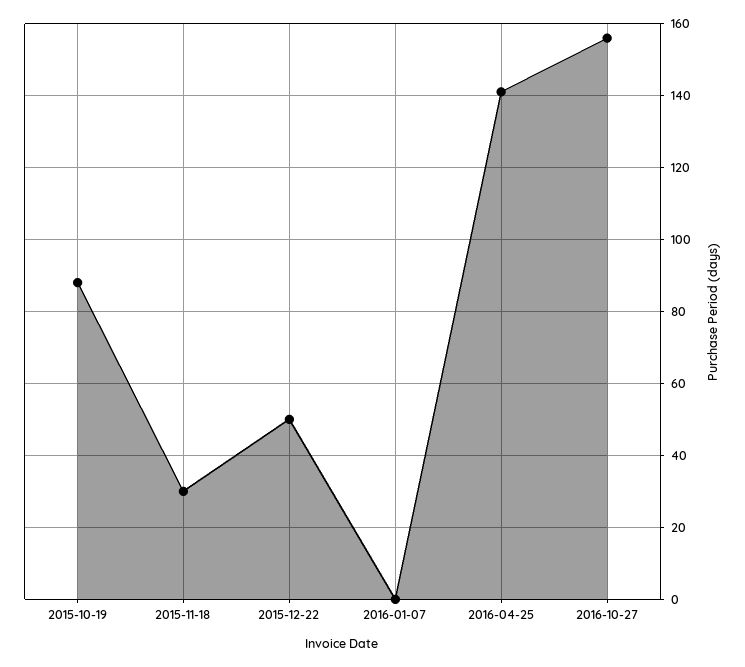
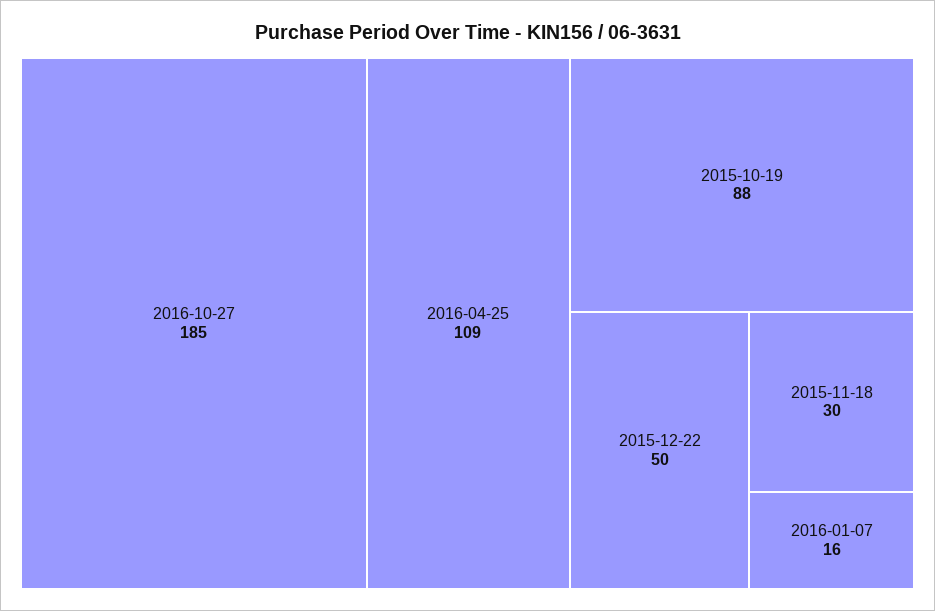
  {
    "2015-10-19": 88,
    "2015-11-18": 30,
    "2015-12-22": 50,
-   "2016-01-07": 0,
+   "2016-01-07": 16,
-   "2016-04-25": 140,
+   "2016-04-25": 109,
-   "2016-10-27": 155
+   "2016-10-27": 185
  }

